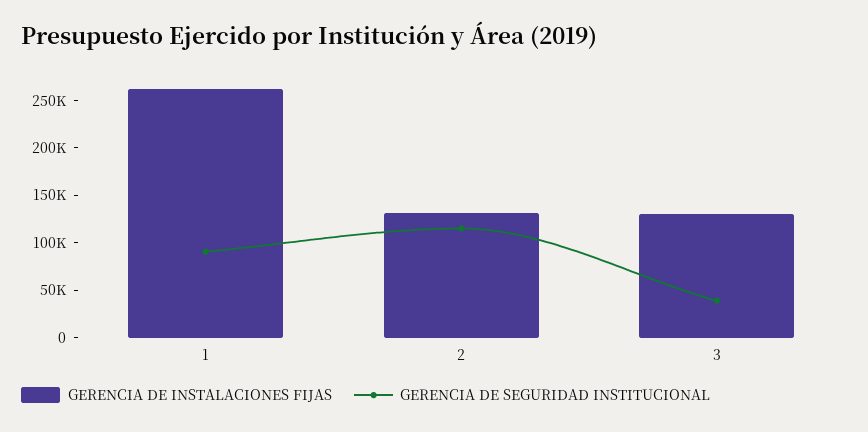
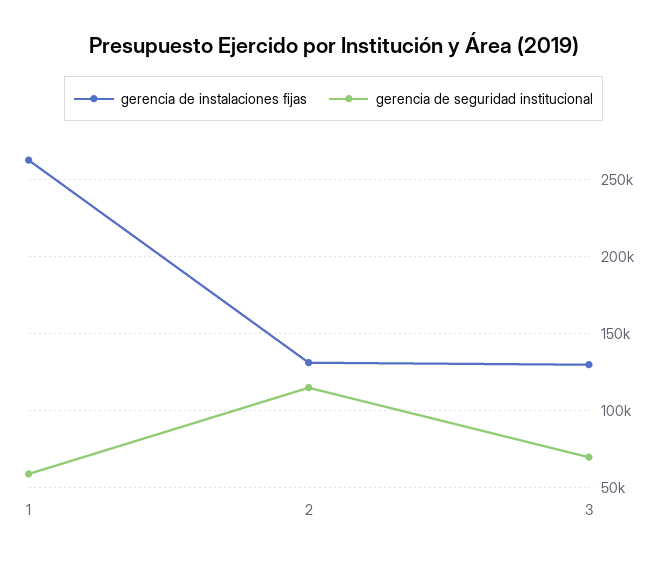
  {
    "GERENCIA DE INSTALACIONES FIJAS": {
      "1": 265000,
      "2": 130000,
      "3": 130000
    },
    "GERENCIA DE SEGURIDAD INSTITUCIONAL": {
-     "1": 90000,
+     "1": 60000,
      "2": 115000,
-     "3": 40000
+     "3": 70000
    }
  }

